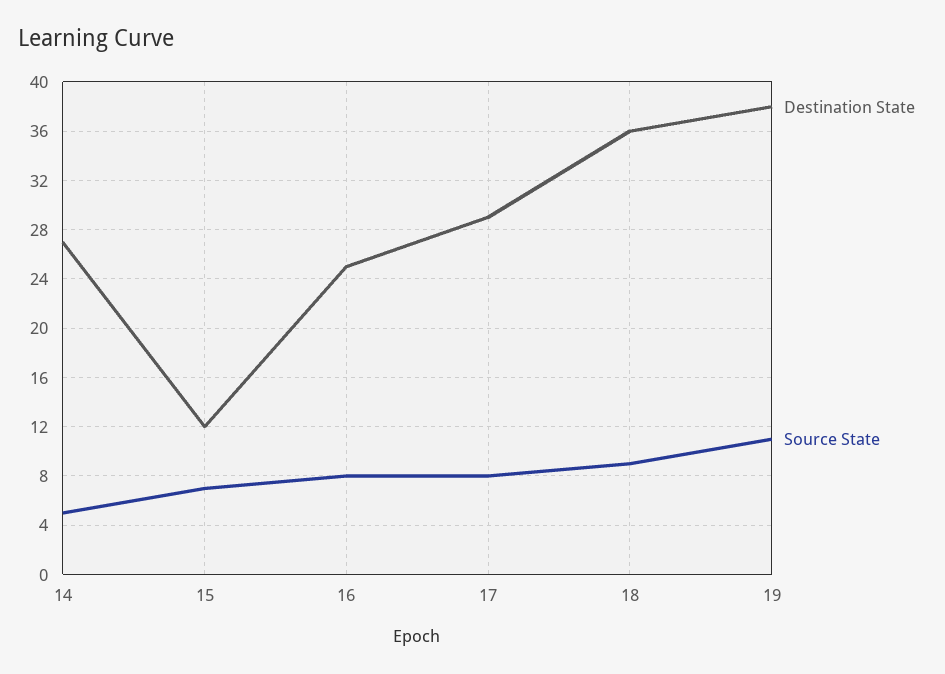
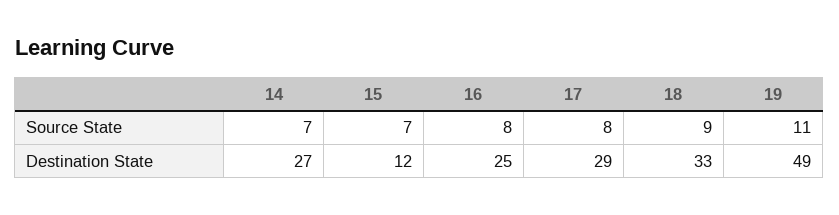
  {
    "Destination State": {
      "14": 27,
      "15": 12,
      "16": 25,
      "17": 29,
-     "18": 36,
+     "18": 33,
-     "19": 38
+     "19": 49
    },
    "Source State": {
-     "14": 5,
+     "14": 7,
      "15": 7,
      "16": 8,
      "17": 8,
      "18": 9,
      "19": 11
    }
  }

